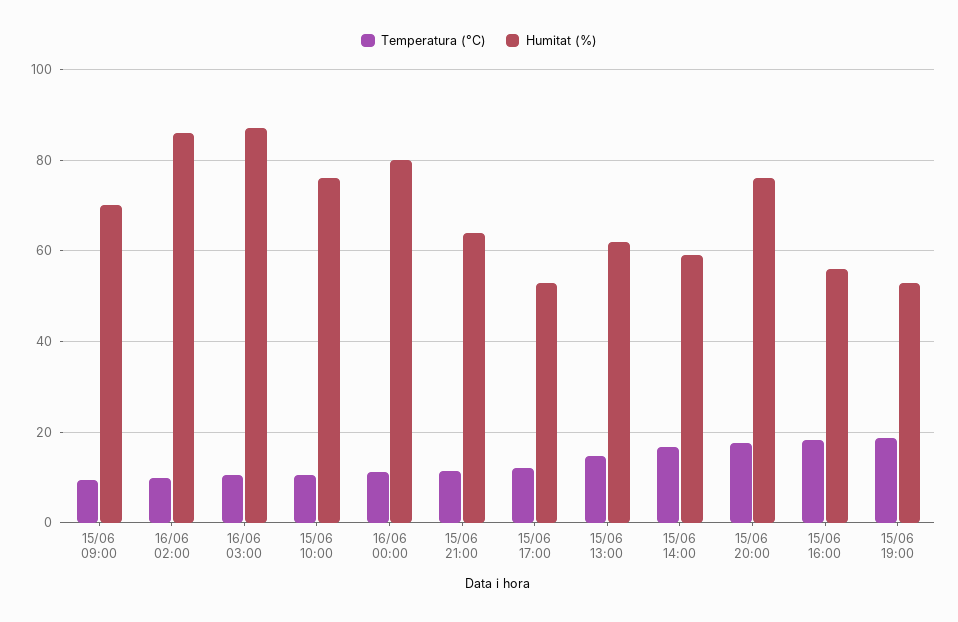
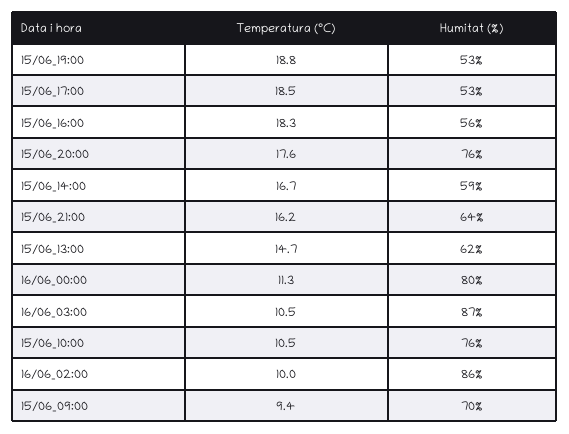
  {
    "Temperatura (°C)": {
      "15/06 09:00": 9.4,
      "16/06 02:00": 10,
      "16/06 03:00": 10.5,
      "15/06 10:00": 10.5,
      "16/06 00:00": 11.3,
-     "15/06 21:00": 12,
+     "15/06 21:00": 16.2,
-     "15/06 17:00": 12,
+     "15/06 17:00": 18.5,
      "15/06 13:00": 14.7,
      "15/06 14:00": 16.7,
      "15/06 20:00": 17.6,
      "15/06 16:00": 18.3,
      "15/06 19:00": 18.8
    },
    "Humitat (%)": {
      "15/06 09:00": 70,
      "16/06 02:00": 86,
      "16/06 03:00": 87,
      "15/06 10:00": 76,
      "16/06 00:00": 80,
      "15/06 21:00": 64,
      "15/06 17:00": 53,
      "15/06 13:00": 62,
      "15/06 14:00": 59,
      "15/06 20:00": 76,
      "15/06 16:00": 56,
      "15/06 19:00": 53
    }
  }

